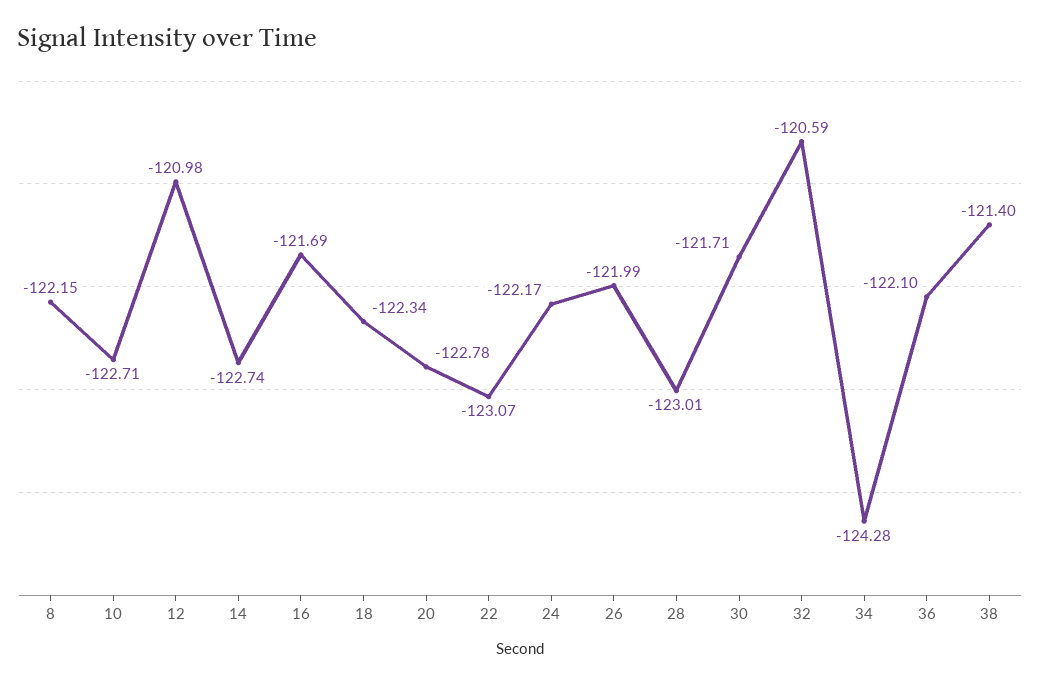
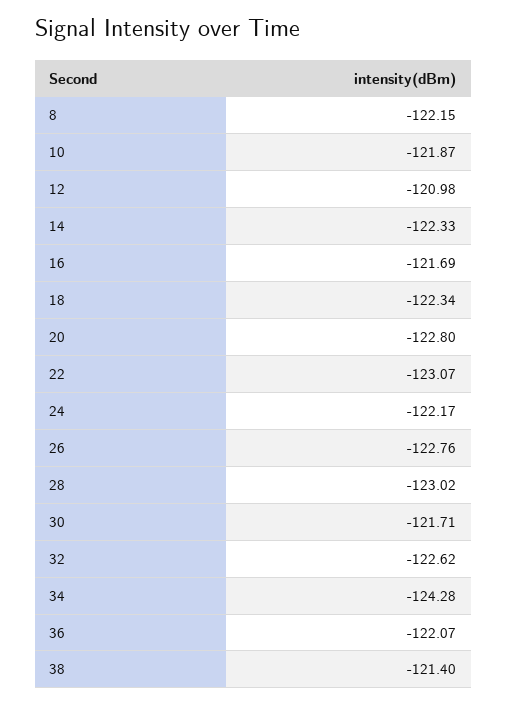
  {
    "8": -122.15,
-   "10": -122.71,
+   "10": -121.87,
    "12": -120.98,
-   "14": -122.74,
+   "14": -122.33,
    "16": -121.69,
    "18": -122.34,
-   "20": -122.78,
+   "20": -122.8,
    "22": -123.07,
    "24": -122.17,
-   "26": -121.99,
+   "26": -122.76,
-   "28": -123.01,
+   "28": -123.02,
    "30": -121.71,
-   "32": -120.59,
+   "32": -122.62,
    "34": -124.28,
-   "36": -122.1,
+   "36": -122.07,
    "38": -121.4
  }

